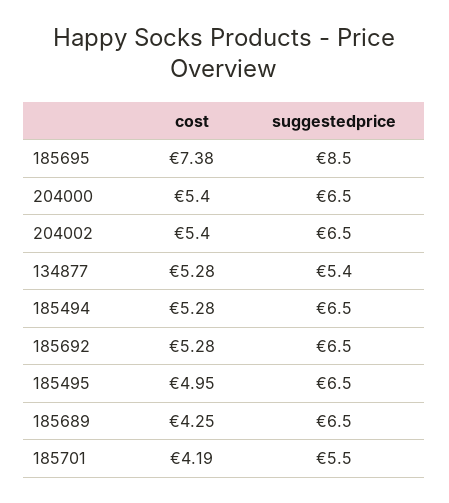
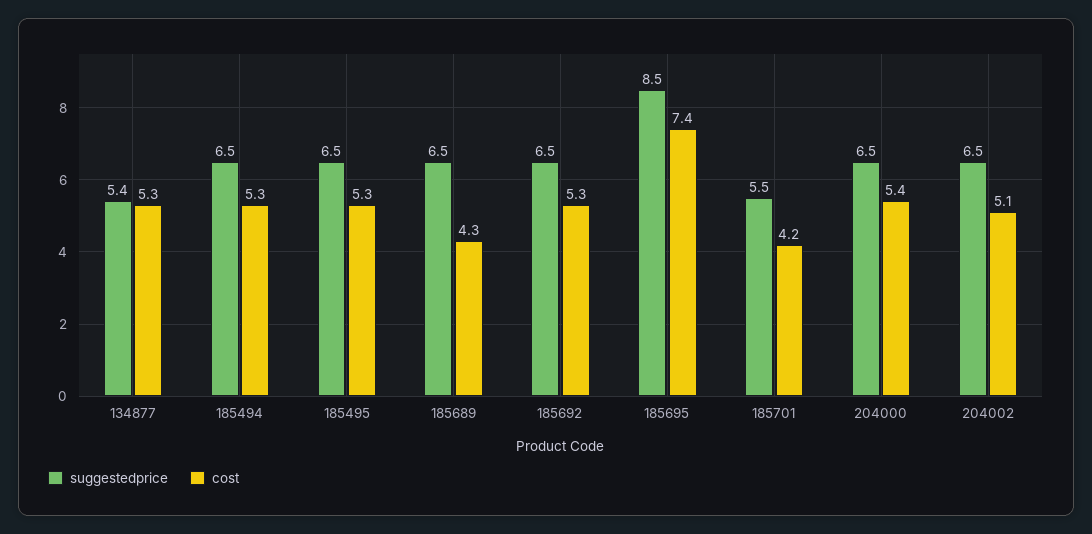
  {
    "cost": {
      "185695": 7.38,
      "204000": 5.4,
-     "204002": 5.4,
+     "204002": 5.1,
      "134877": 5.28,
      "185494": 5.28,
      "185692": 5.28,
-     "185495": 4.95,
+     "185495": 5.3,
      "185689": 4.25,
      "185701": 4.19
    },
    "suggestedprice": {
      "185695": 8.5,
      "204000": 6.5,
      "204002": 6.5,
      "134877": 5.4,
      "185494": 6.5,
      "185692": 6.5,
      "185495": 6.5,
      "185689": 6.5,
      "185701": 5.5
    }
  }

